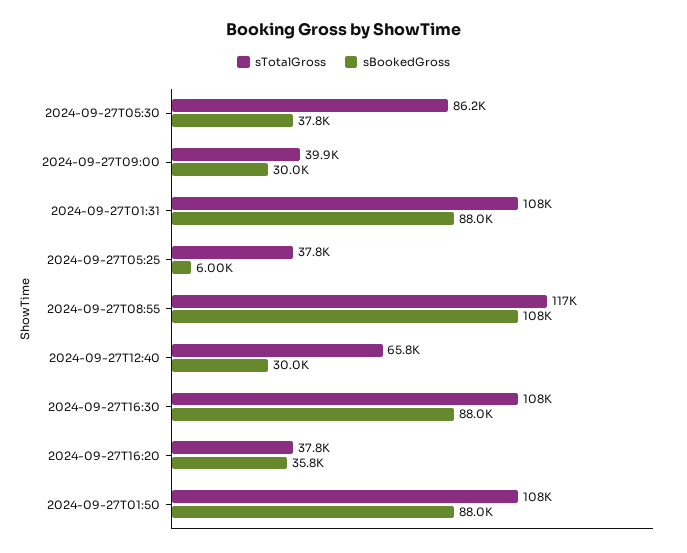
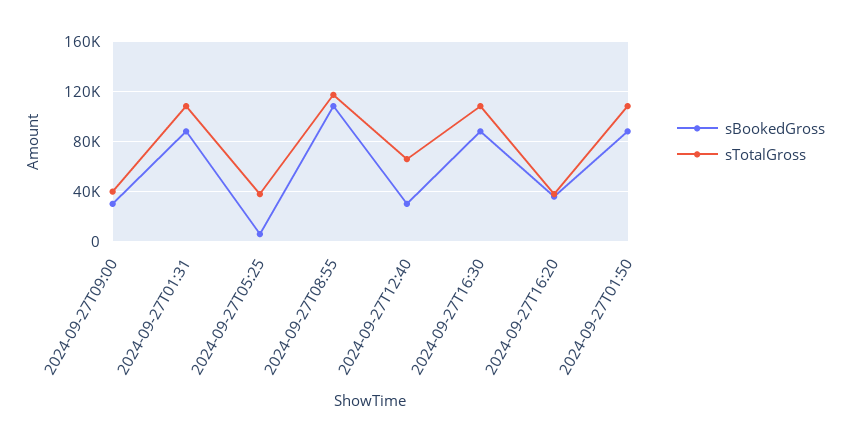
  {
    "sTotalGross": {
-     "2024-09-27T05:30": 86200,
      "2024-09-27T09:00": 39900,
      "2024-09-27T01:31": 108000,
      "2024-09-27T05:25": 37800,
      "2024-09-27T08:55": 117000,
      "2024-09-27T12:40": 65800,
      "2024-09-27T16:30": 108000,
      "2024-09-27T16:20": 37800,
      "2024-09-27T01:50": 108000
    },
    "sBookedGross": {
-     "2024-09-27T05:30": 37800,
      "2024-09-27T09:00": 30000,
      "2024-09-27T01:31": 88000,
      "2024-09-27T05:25": 6000,
      "2024-09-27T08:55": 108000,
      "2024-09-27T12:40": 30000,
      "2024-09-27T16:30": 88000,
      "2024-09-27T16:20": 35800,
      "2024-09-27T01:50": 88000
    }
  }

